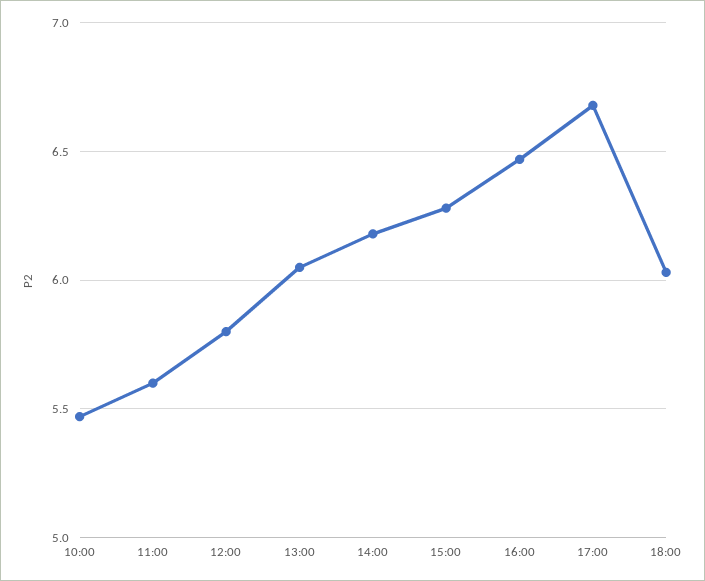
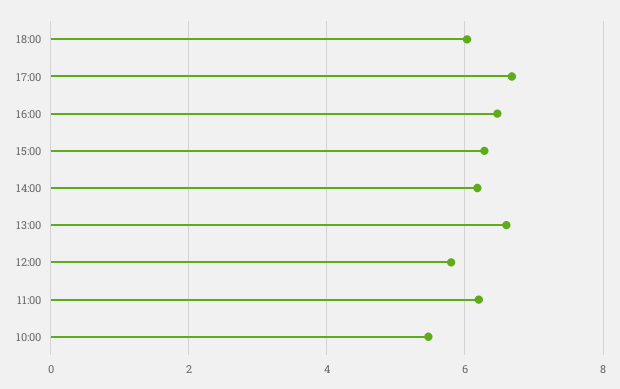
  {
    "10:00": 5.45,
-   "11:00": 5.6,
+   "11:00": 6.2,
    "12:00": 5.8,
-   "13:00": 6.05,
+   "13:00": 6.6,
    "14:00": 6.2,
    "15:00": 6.3,
    "16:00": 6.45,
    "17:00": 6.7,
    "18:00": 6.05
  }

